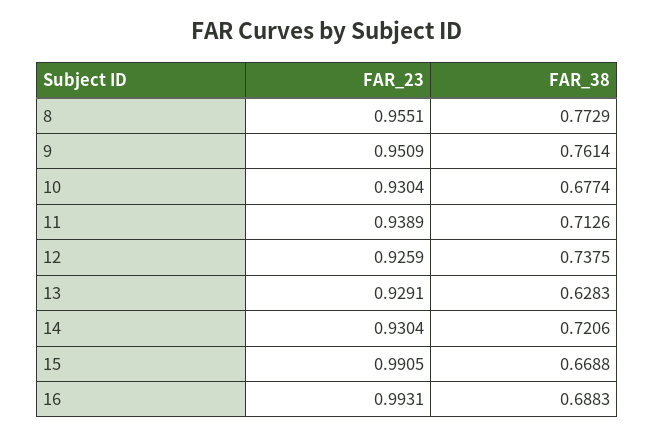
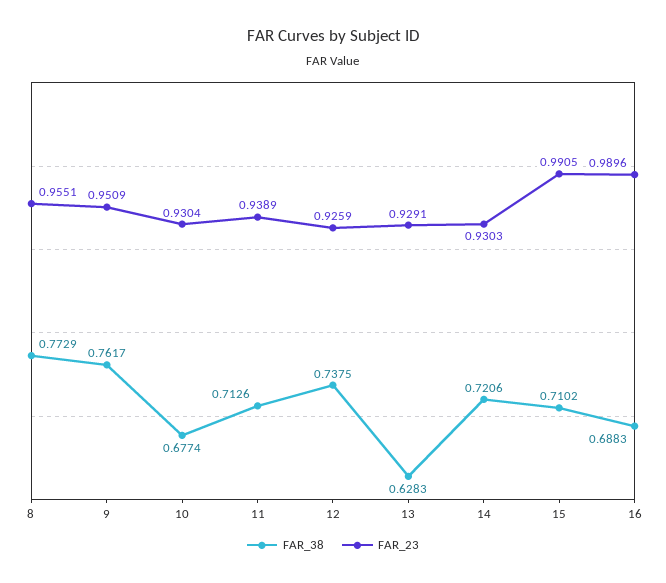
  {
    "FAR_23": {
      "8": 0.9551,
      "9": 0.9509,
      "10": 0.9304,
      "11": 0.9389,
      "12": 0.9259,
      "13": 0.9291,
-     "14": 0.9304,
+     "14": 0.9303,
      "15": 0.9905,
-     "16": 0.9931
+     "16": 0.9896
    },
    "FAR_38": {
      "8": 0.7729,
-     "9": 0.7614,
+     "9": 0.7617,
      "10": 0.6774,
      "11": 0.7126,
      "12": 0.7375,
      "13": 0.6283,
      "14": 0.7206,
-     "15": 0.6688,
+     "15": 0.7102,
      "16": 0.6883
    }
  }

